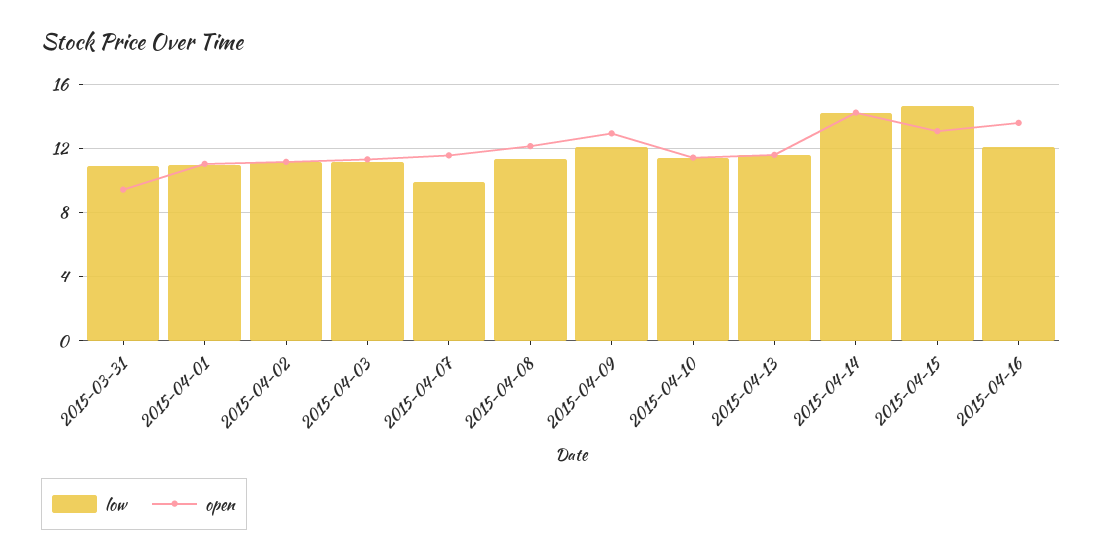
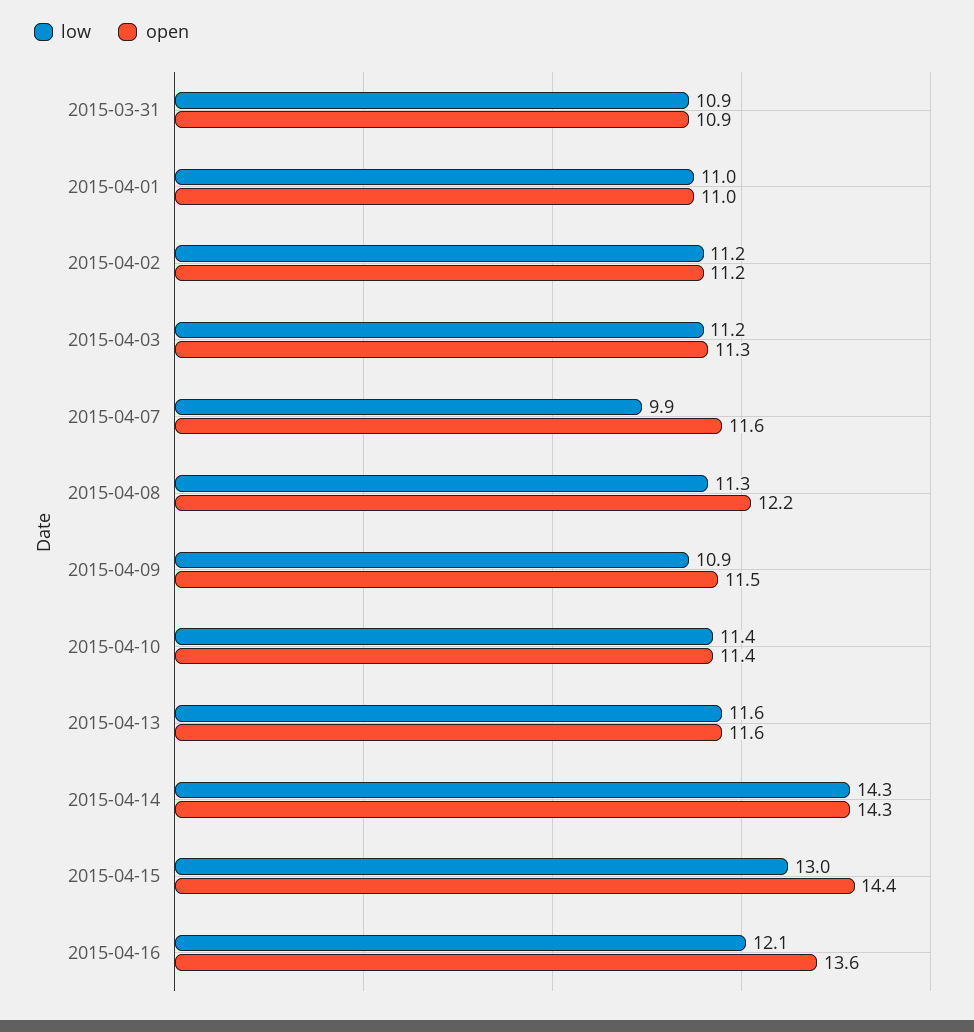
  {
    "low": {
      "2015-03-31": 10.9,
      "2015-04-01": 11,
      "2015-04-02": 11.2,
      "2015-04-03": 11.2,
      "2015-04-07": 9.9,
      "2015-04-08": 11.3,
-     "2015-04-09": 12,
+     "2015-04-09": 10.9,
      "2015-04-10": 11.4,
      "2015-04-13": 11.6,
      "2015-04-14": 14.3,
-     "2015-04-15": 14.5,
+     "2015-04-15": 13,
      "2015-04-16": 12.1
    },
    "open": {
-     "2015-03-31": 9.5,
+     "2015-03-31": 10.9,
      "2015-04-01": 11,
      "2015-04-02": 11.2,
      "2015-04-03": 11.3,
      "2015-04-07": 11.6,
      "2015-04-08": 12.2,
-     "2015-04-09": 13,
+     "2015-04-09": 11.5,
      "2015-04-10": 11.4,
      "2015-04-13": 11.6,
      "2015-04-14": 14.3,
-     "2015-04-15": 13,
+     "2015-04-15": 14.4,
      "2015-04-16": 13.6
    }
  }

